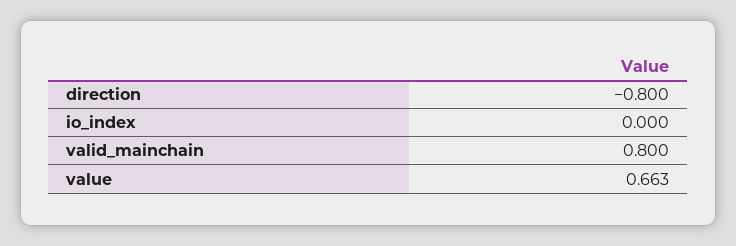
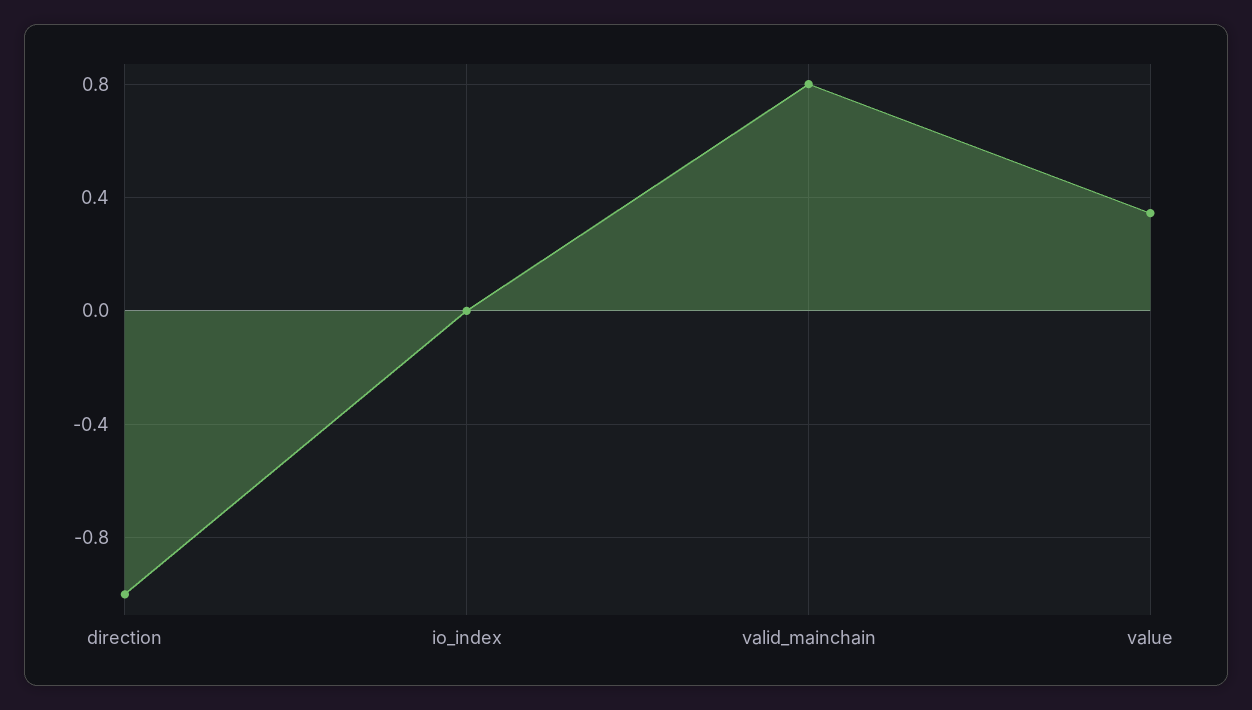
  {
-   "direction": -0.8,
+   "direction": -1,
    "io_index": 0,
    "valid_mainchain": 0.8,
-   "value": 0.663
+   "value": 0.35
  }

